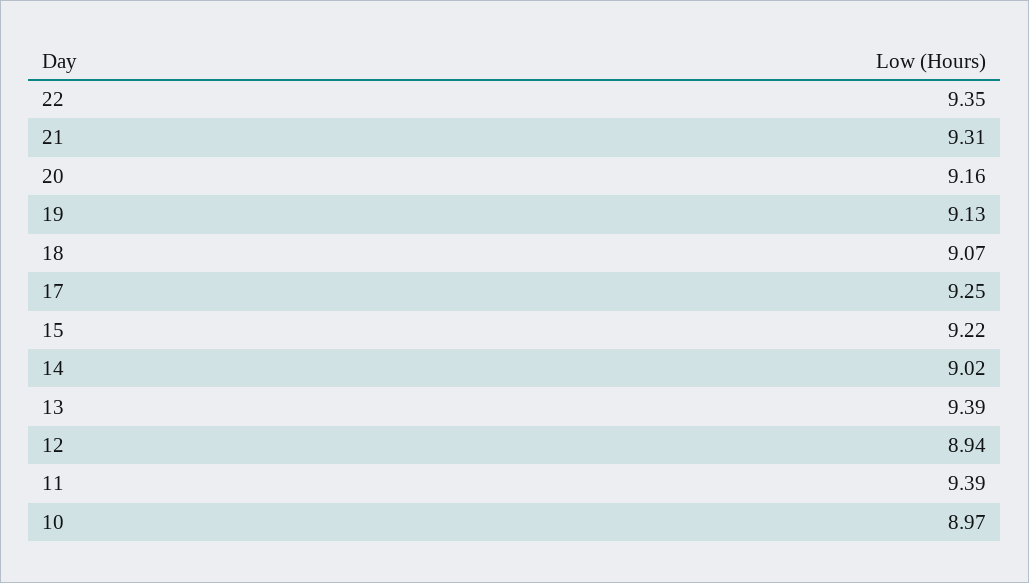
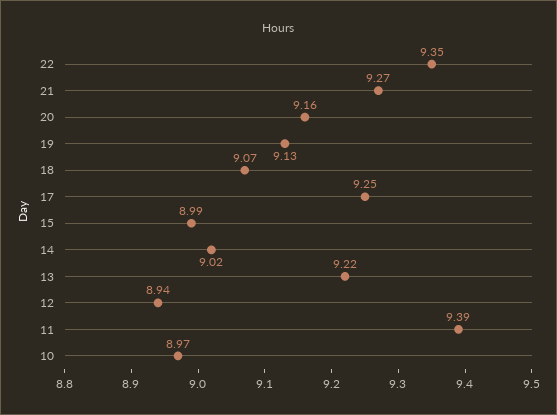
  {
    "22": 9.35,
-   "21": 9.31,
+   "21": 9.27,
    "20": 9.16,
    "19": 9.13,
    "18": 9.07,
    "17": 9.25,
-   "15": 9.22,
+   "15": 8.99,
    "14": 9.02,
-   "13": 9.39,
+   "13": 9.22,
    "12": 8.94,
    "11": 9.39,
    "10": 8.97
  }

